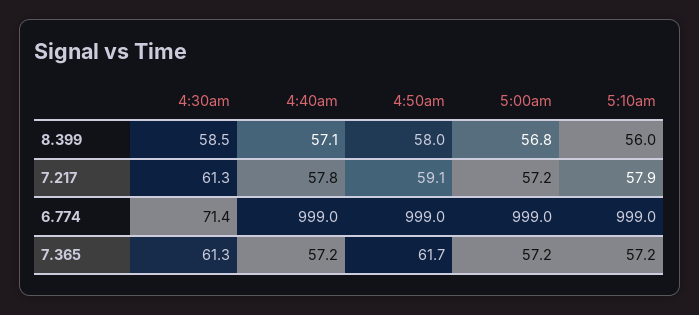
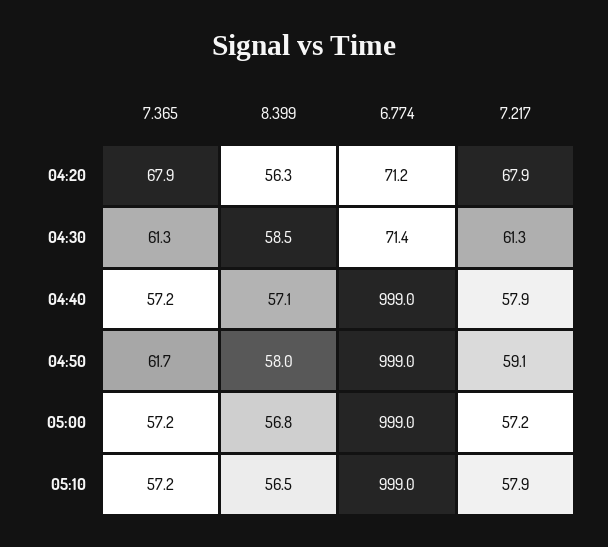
  {
    "4:30am": {
      "8.399": 58.5,
      "7.217": 61.3,
      "6.774": 71.4,
      "7.365": 61.3
    },
    "4:40am": {
      "8.399": 57.1,
-     "7.217": 57.8,
+     "7.217": 57.9,
      "6.774": 999,
      "7.365": 57.2
    },
    "4:50am": {
      "8.399": 58,
      "7.217": 59.1,
      "6.774": 999,
      "7.365": 61.7
    },
    "5:00am": {
      "8.399": 56.8,
      "7.217": 57.2,
      "6.774": 999,
      "7.365": 57.2
    },
    "5:10am": {
-     "8.399": 56,
+     "8.399": 56.5,
      "7.217": 57.9,
      "6.774": 999,
      "7.365": 57.2
-   }
+   },
+   "04:20": {
+     "7.365": 67.9,
+     "8.399": 56.3,
+     "6.774": 71.2,
+     "7.217": 67.9
+   }
  }

